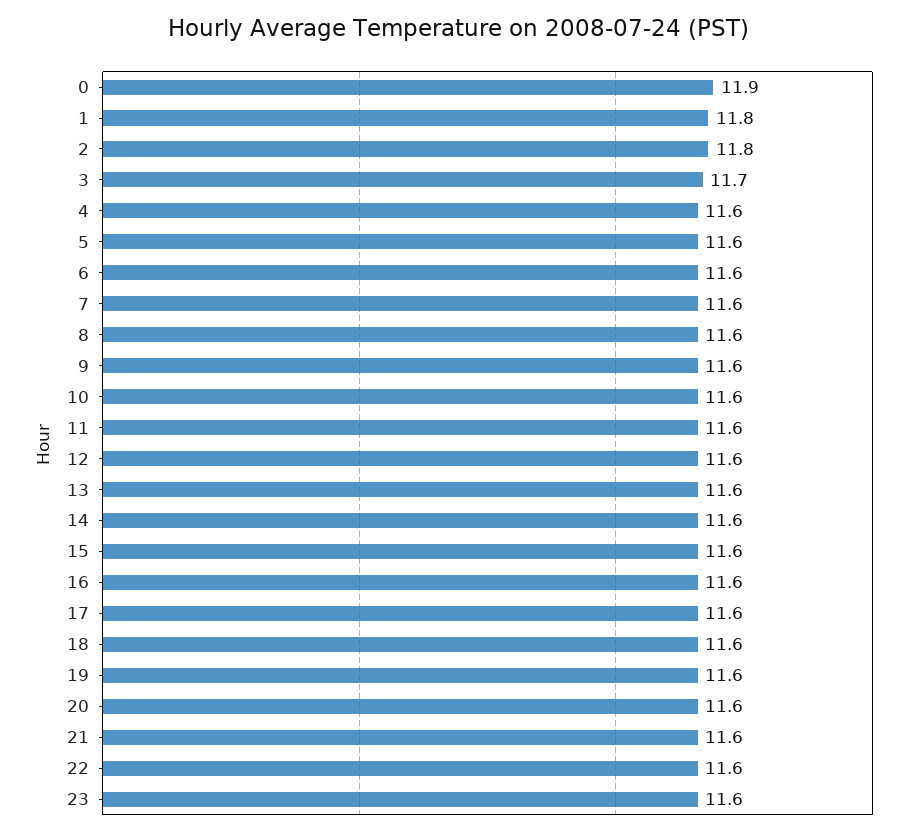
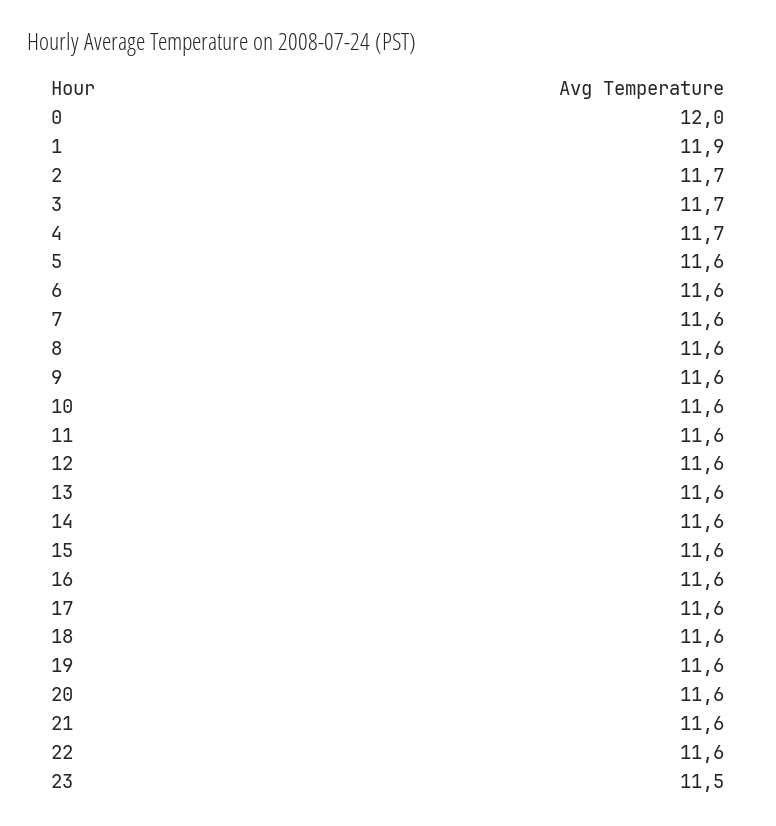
  {
-   "0": 11.9,
+   "0": 12,
-   "1": 11.8,
+   "1": 11.9,
-   "2": 11.8,
+   "2": 11.7,
    "3": 11.7,
-   "4": 11.6,
+   "4": 11.7,
    "5": 11.6,
    "6": 11.6,
    "7": 11.6,
    "8": 11.6,
    "9": 11.6,
    "10": 11.6,
    "11": 11.6,
    "12": 11.6,
    "13": 11.6,
    "14": 11.6,
    "15": 11.6,
    "16": 11.6,
    "17": 11.6,
    "18": 11.6,
    "19": 11.6,
    "20": 11.6,
    "21": 11.6,
    "22": 11.6,
-   "23": 11.6
+   "23": 11.5
  }

